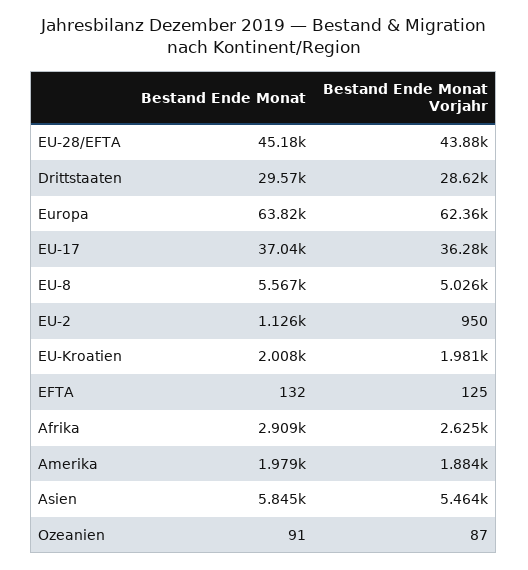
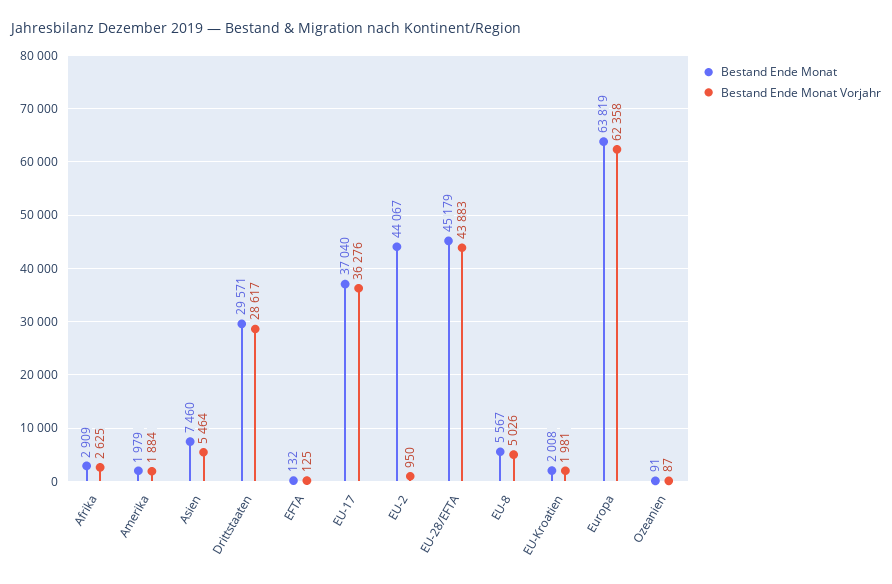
  {
    "Bestand Ende Monat": {
      "EU-28/EFTA": 45179,
      "Drittstaaten": 29571,
      "Europa": 63819,
      "EU-17": 37040,
      "EU-8": 5567,
-     "EU-2": 1126,
+     "EU-2": 44067,
      "EU-Kroatien": 2008,
      "EFTA": 132,
      "Afrika": 2909,
      "Amerika": 1979,
-     "Asien": 5845,
+     "Asien": 7460,
      "Ozeanien": 91
    },
    "Bestand Ende Monat Vorjahr": {
      "EU-28/EFTA": 43883,
      "Drittstaaten": 28617,
      "Europa": 62358,
      "EU-17": 36276,
      "EU-8": 5026,
      "EU-2": 950,
      "EU-Kroatien": 1981,
      "EFTA": 125,
      "Afrika": 2625,
      "Amerika": 1884,
      "Asien": 5464,
      "Ozeanien": 87
    }
  }

